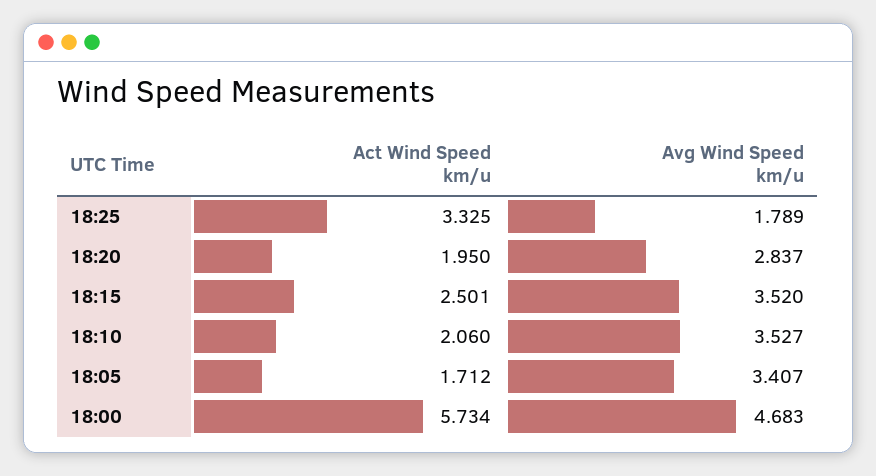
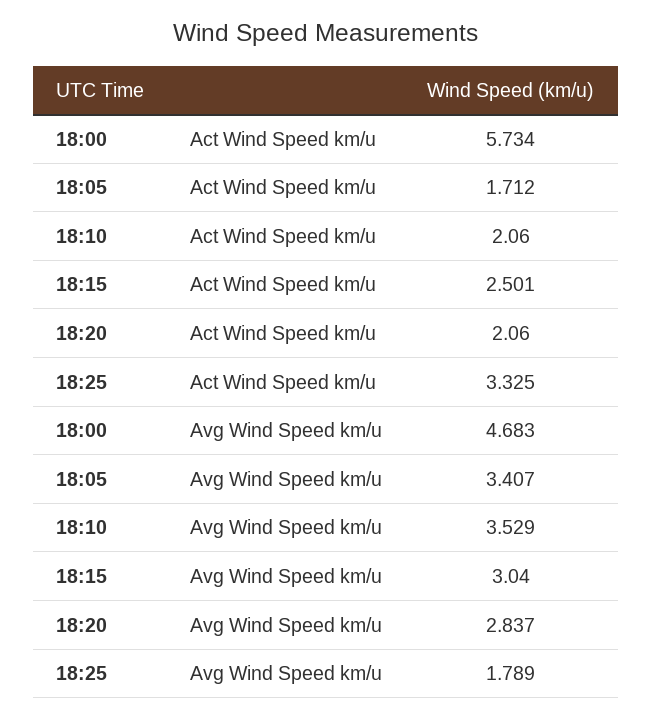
  {
    "Act Wind Speed km/u": {
      "18:25": 3.325,
-     "18:20": 1.95,
+     "18:20": 2.06,
      "18:15": 2.501,
      "18:10": 2.06,
      "18:05": 1.712,
      "18:00": 5.734
    },
    "Avg Wind Speed km/u": {
      "18:25": 1.789,
      "18:20": 2.837,
-     "18:15": 3.52,
+     "18:15": 3.04,
-     "18:10": 3.527,
+     "18:10": 3.529,
      "18:05": 3.407,
      "18:00": 4.683
    }
  }

